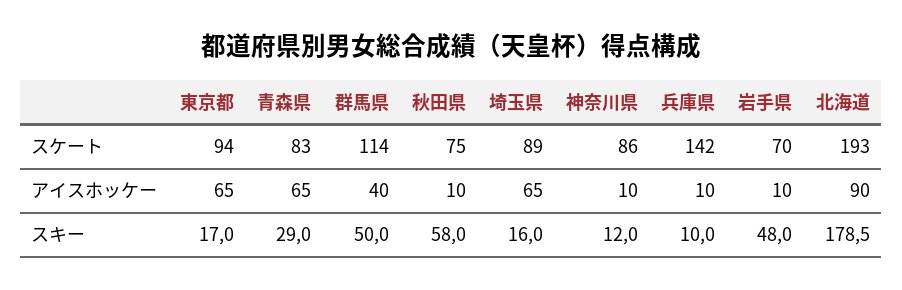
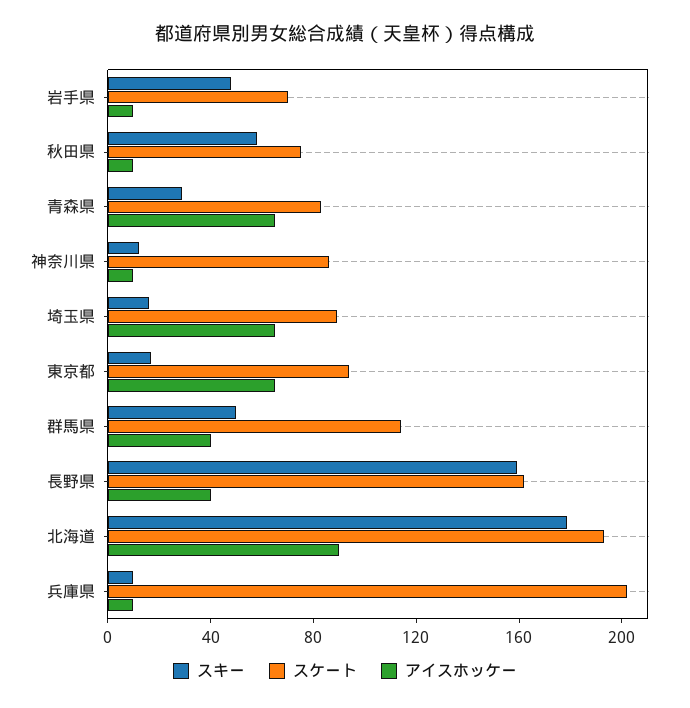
  {
    "スケート": {
      "東京都": 94,
      "青森県": 83,
      "群馬県": 114,
      "秋田県": 75,
      "埼玉県": 89,
      "神奈川県": 86,
-     "兵庫県": 142,
+     "兵庫県": 200,
      "岩手県": 70,
-     "北海道": 193
+     "北海道": 193,
+     "長野県": 160
    },
    "アイスホッケー": {
      "東京都": 65,
      "青森県": 65,
      "群馬県": 40,
      "秋田県": 10,
      "埼玉県": 65,
      "神奈川県": 10,
      "兵庫県": 10,
      "岩手県": 10,
-     "北海道": 90
+     "北海道": 90,
+     "長野県": 40
    },
    "スキー": {
      "東京都": 17,
      "青森県": 29,
      "群馬県": 50,
      "秋田県": 58,
      "埼玉県": 16,
      "神奈川県": 12,
      "兵庫県": 10,
      "岩手県": 48,
-     "北海道": 178.5
+     "北海道": 178.5,
+     "長野県": 160
    }
  }

